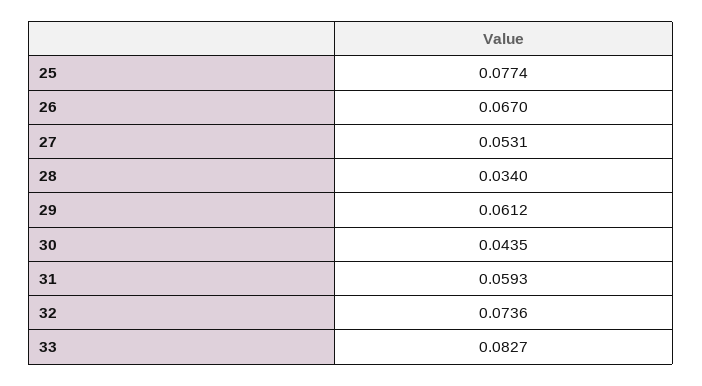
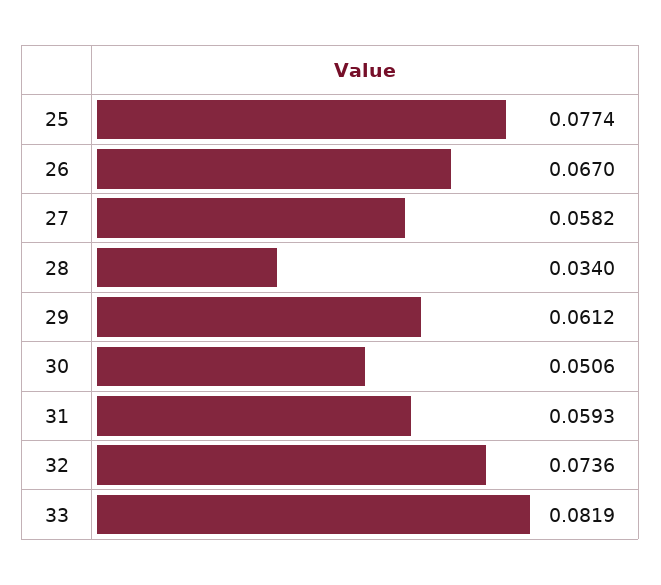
  {
    "25": 0.0774,
    "26": 0.067,
-   "27": 0.0531,
+   "27": 0.0582,
    "28": 0.034,
    "29": 0.0612,
-   "30": 0.0435,
+   "30": 0.0506,
    "31": 0.0593,
    "32": 0.0736,
-   "33": 0.0827
+   "33": 0.0819
  }

